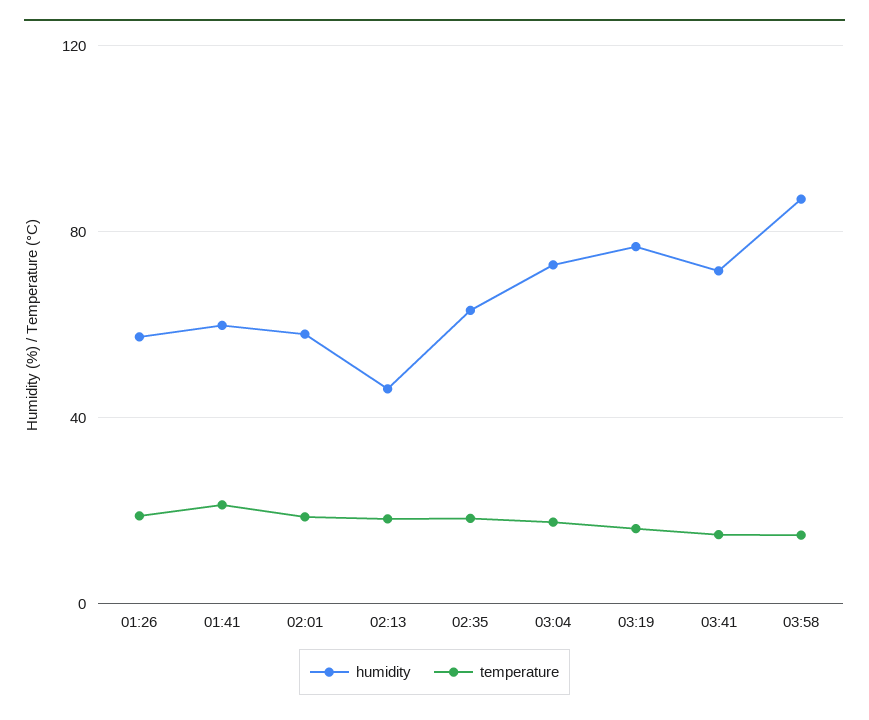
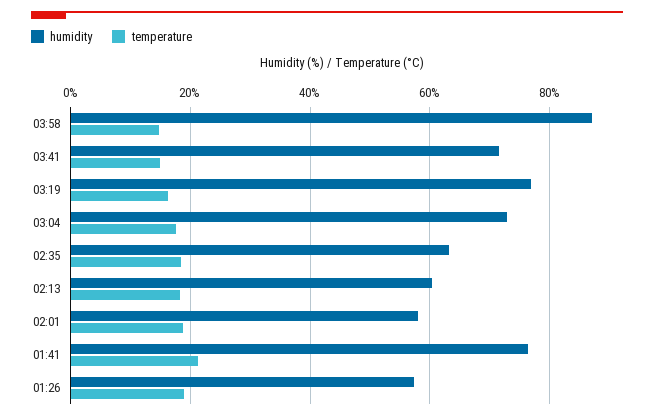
  {
    "humidity": {
      "01:26": 58,
-     "01:41": 60,
+     "01:41": 76,
      "02:01": 58,
-     "02:13": 45,
+     "02:13": 60,
      "02:35": 64,
      "03:04": 72,
      "03:19": 76,
      "03:41": 72,
      "03:58": 88
    },
    "temperature": {
      "01:26": 18,
      "01:41": 22,
      "02:01": 18,
      "02:13": 18,
      "02:35": 18,
      "03:04": 18,
      "03:19": 16,
      "03:41": 14,
      "03:58": 14
    }
  }

